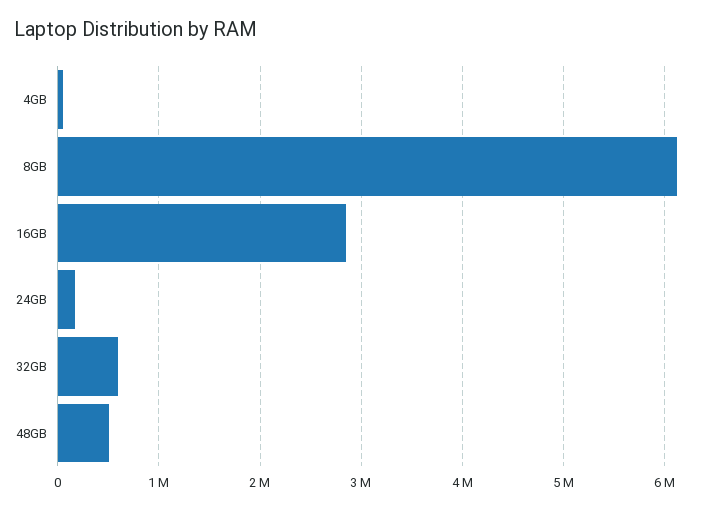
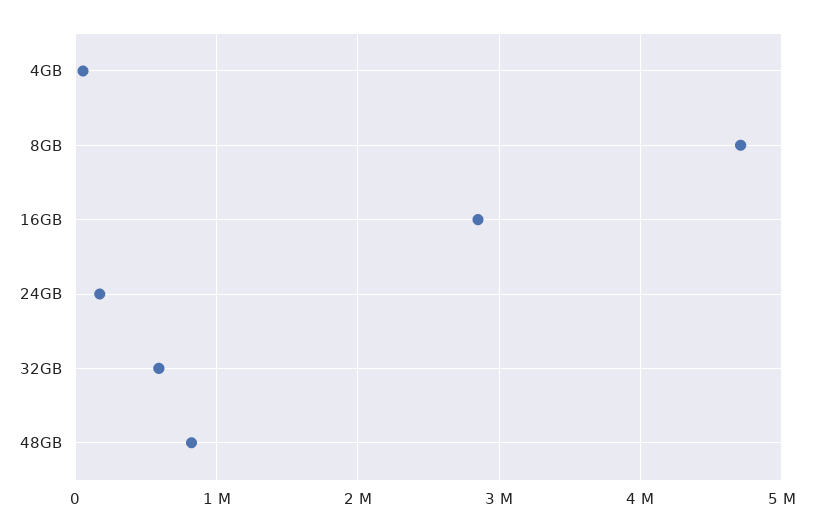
  {
    "4GB": 100000,
-   "8GB": 6100000,
+   "8GB": 4700000,
    "16GB": 2900000,
    "24GB": 200000,
    "32GB": 600000,
-   "48GB": 500000
+   "48GB": 800000
  }

